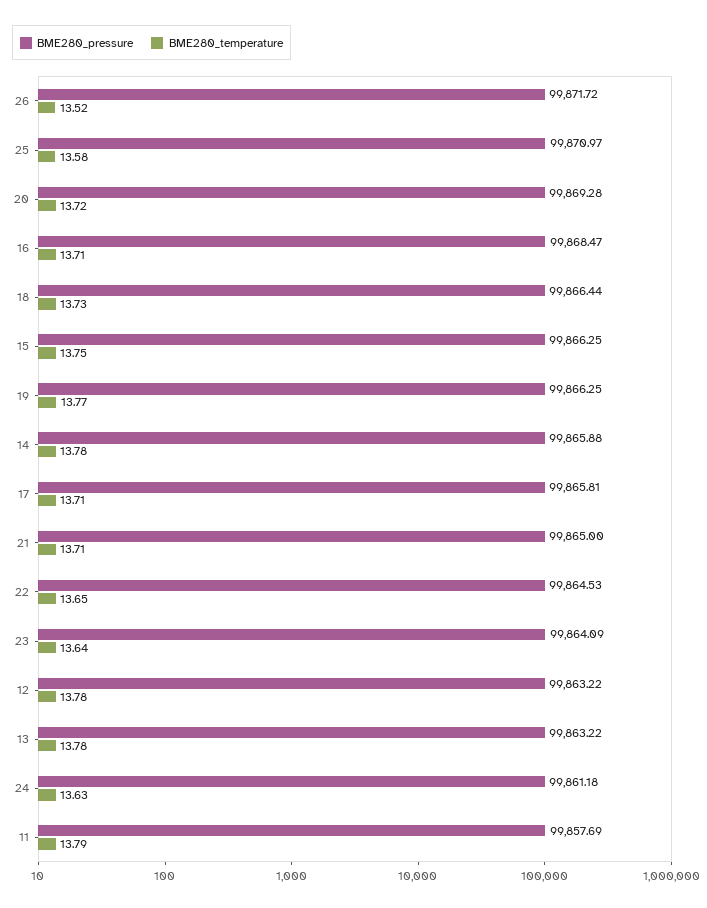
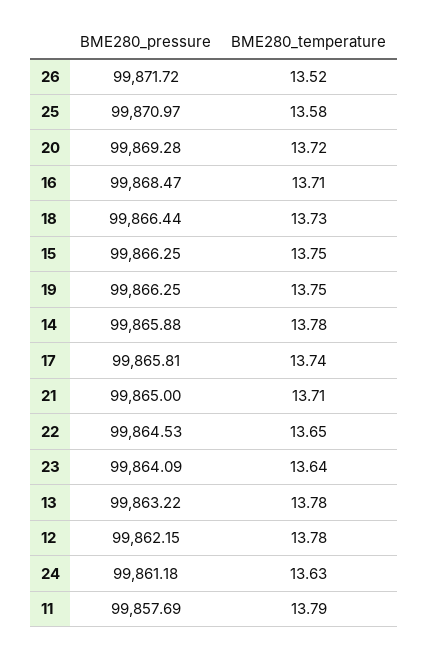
  {
    "BME280_pressure": {
      "26": 99871.72,
      "25": 99870.97,
      "20": 99869.28,
      "16": 99868.47,
      "18": 99866.44,
      "15": 99866.25,
      "19": 99866.25,
      "14": 99865.88,
      "17": 99865.81,
      "21": 99865,
      "22": 99864.53,
      "23": 99864.09,
-     "12": 99863.22,
+     "12": 99862.15,
      "13": 99863.22,
      "24": 99861.18,
      "11": 99857.69
    },
    "BME280_temperature": {
      "26": 13.52,
      "25": 13.58,
      "20": 13.72,
      "16": 13.71,
      "18": 13.73,
      "15": 13.75,
-     "19": 13.77,
+     "19": 13.75,
      "14": 13.78,
-     "17": 13.71,
+     "17": 13.74,
      "21": 13.71,
      "22": 13.65,
      "23": 13.64,
      "12": 13.78,
      "13": 13.78,
      "24": 13.63,
      "11": 13.79
    }
  }

